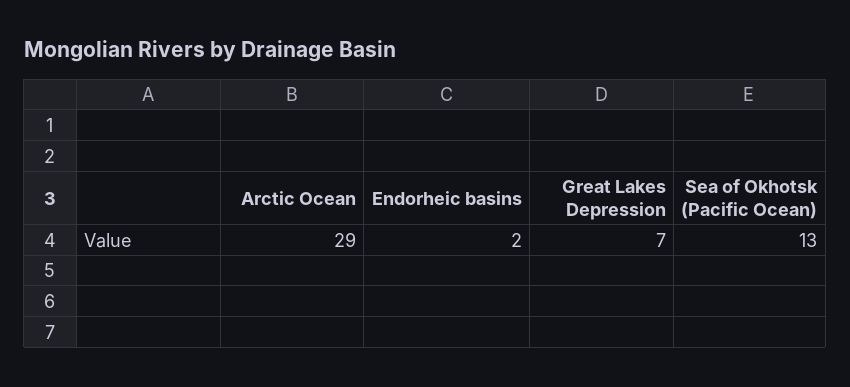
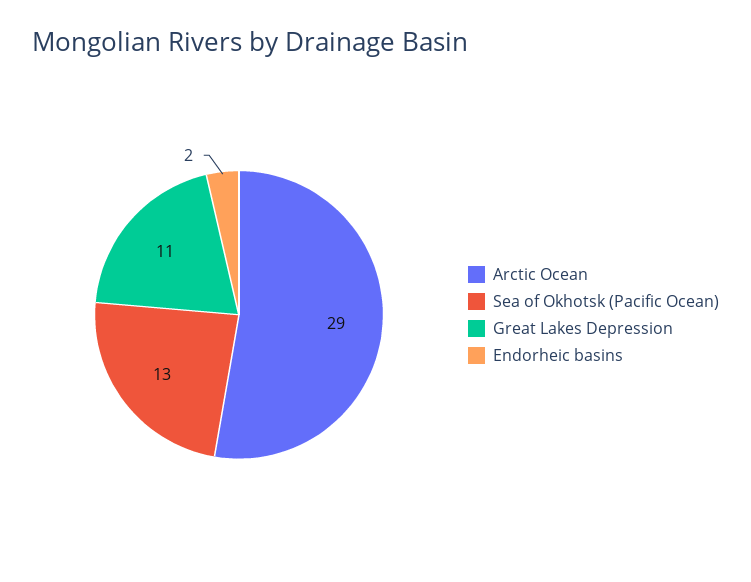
  {
    "Arctic Ocean": 29,
    "Endorheic basins": 2,
-   "Great Lakes Depression": 7,
+   "Great Lakes Depression": 11,
    "Sea of Okhotsk (Pacific Ocean)": 13
  }

